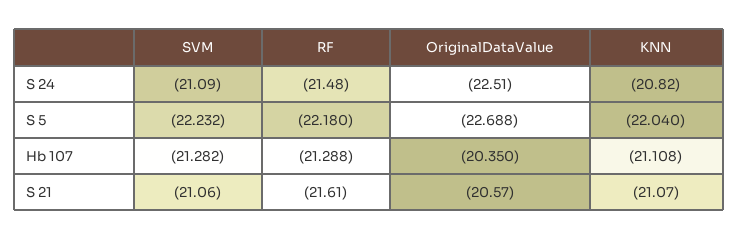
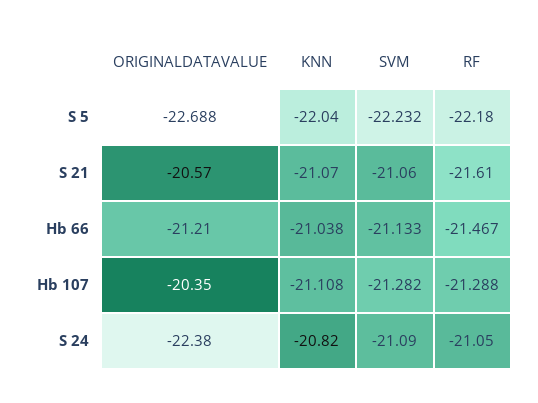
  {
    "SVM": {
      "S 24": -21.09,
      "S 5": -22.232,
      "Hb 107": -21.282,
-     "S 21": -21.06
+     "S 21": -21.06,
+     "Hb 66": -21.133
    },
    "RF": {
-     "S 24": -21.48,
+     "S 24": -21.05,
      "S 5": -22.18,
      "Hb 107": -21.288,
-     "S 21": -21.61
+     "S 21": -21.61,
+     "Hb 66": -21.467
    },
    "OriginalDataValue": {
-     "S 24": -22.51,
+     "S 24": -22.38,
      "S 5": -22.688,
      "Hb 107": -20.35,
-     "S 21": -20.57
+     "S 21": -20.57,
+     "Hb 66": -21.21
    },
    "KNN": {
      "S 24": -20.82,
      "S 5": -22.04,
      "Hb 107": -21.108,
-     "S 21": -21.07
+     "S 21": -21.07,
+     "Hb 66": -21.038
    }
  }

